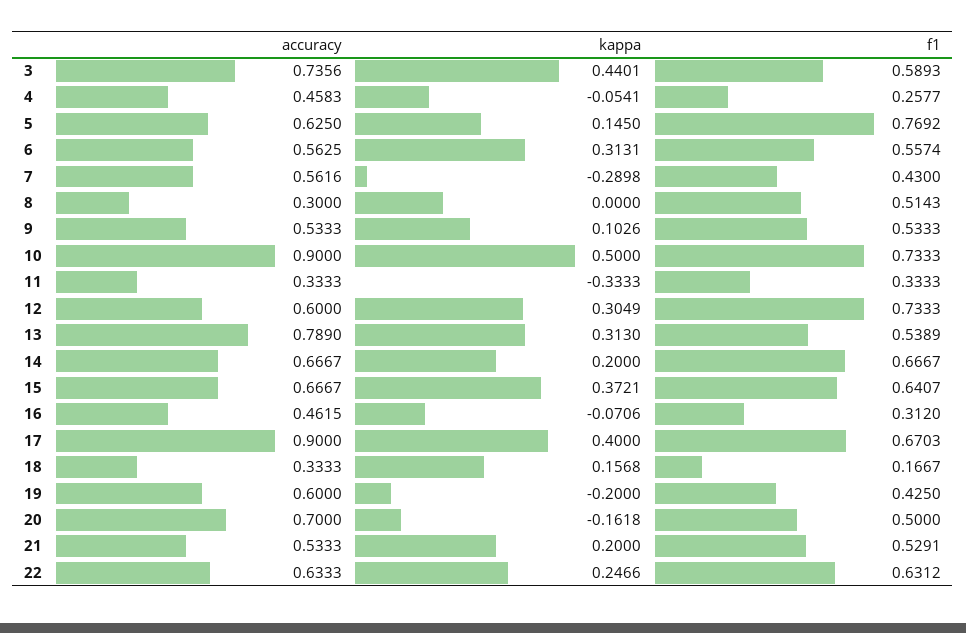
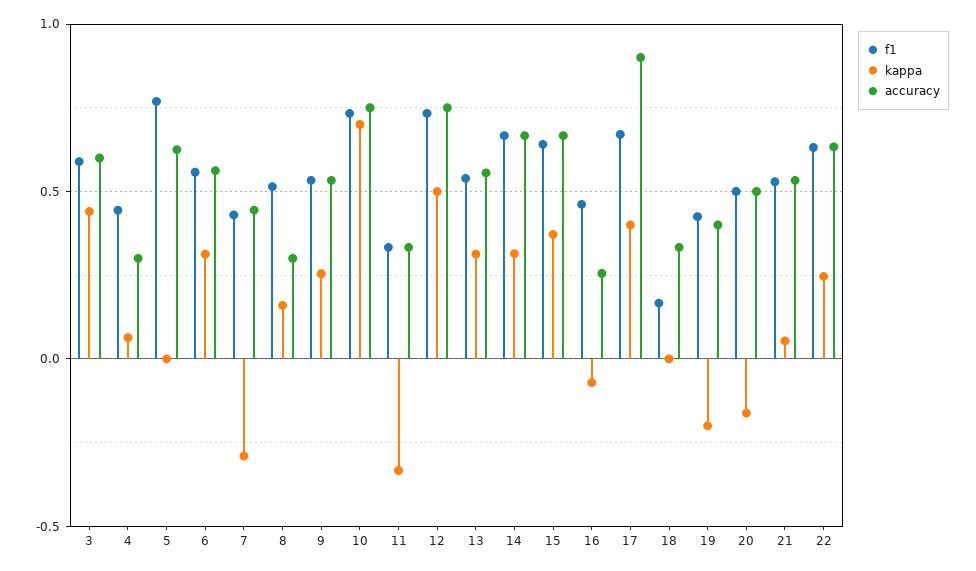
  {
    "accuracy": {
-     "3": 0.7356,
+     "3": 0.6,
-     "4": 0.4583,
+     "4": 0.3,
      "5": 0.625,
      "6": 0.5625,
-     "7": 0.5616,
+     "7": 0.45,
      "8": 0.3,
      "9": 0.5333,
-     "10": 0.9,
+     "10": 0.75,
      "11": 0.3333,
-     "12": 0.6,
+     "12": 0.75,
-     "13": 0.789,
+     "13": 0.55,
      "14": 0.6667,
      "15": 0.6667,
-     "16": 0.4615,
+     "16": 0.25,
      "17": 0.9,
      "18": 0.3333,
-     "19": 0.6,
+     "19": 0.4,
-     "20": 0.7,
+     "20": 0.5,
      "21": 0.5333,
      "22": 0.6333
    },
    "kappa": {
      "3": 0.4401,
-     "4": -0.0541,
+     "4": 0.05,
-     "5": 0.145,
+     "5": 0,
      "6": 0.3131,
      "7": -0.2898,
-     "8": 0,
+     "8": 0.15,
-     "9": 0.1026,
+     "9": 0.25,
-     "10": 0.5,
+     "10": 0.7,
      "11": -0.3333,
-     "12": 0.3049,
+     "12": 0.5,
      "13": 0.313,
-     "14": 0.2,
+     "14": 0.3,
      "15": 0.3721,
      "16": -0.0706,
      "17": 0.4,
-     "18": 0.1568,
+     "18": 0,
      "19": -0.2,
      "20": -0.1618,
-     "21": 0.2,
+     "21": 0.05,
      "22": 0.2466
    },
    "f1": {
      "3": 0.5893,
-     "4": 0.2577,
+     "4": 0.45,
      "5": 0.7692,
      "6": 0.5574,
      "7": 0.43,
      "8": 0.5143,
      "9": 0.5333,
      "10": 0.7333,
      "11": 0.3333,
      "12": 0.7333,
      "13": 0.5389,
      "14": 0.6667,
      "15": 0.6407,
-     "16": 0.312,
+     "16": 0.45,
      "17": 0.6703,
      "18": 0.1667,
      "19": 0.425,
      "20": 0.5,
      "21": 0.5291,
      "22": 0.6312
    }
  }

